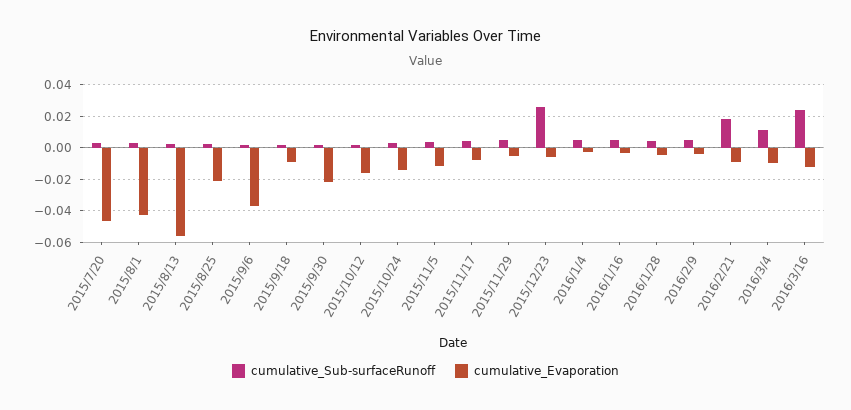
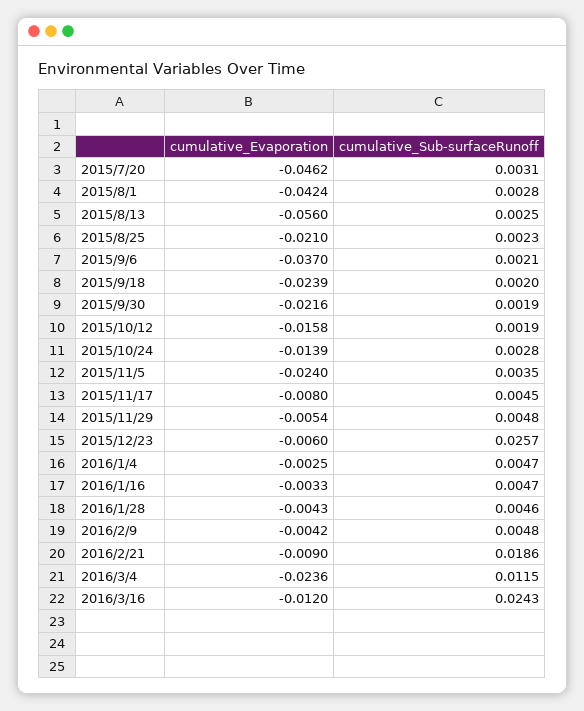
  {
    "cumulative_Sub-surfaceRunoff": {
      "2015/7/20": 0.0031,
      "2015/8/1": 0.0028,
      "2015/8/13": 0.0025,
      "2015/8/25": 0.0023,
      "2015/9/6": 0.0021,
      "2015/9/18": 0.002,
      "2015/9/30": 0.0019,
      "2015/10/12": 0.0019,
      "2015/10/24": 0.0028,
      "2015/11/5": 0.0035,
      "2015/11/17": 0.0045,
      "2015/11/29": 0.0048,
      "2015/12/23": 0.0257,
      "2016/1/4": 0.0047,
      "2016/1/16": 0.0047,
      "2016/1/28": 0.0046,
      "2016/2/9": 0.0048,
      "2016/2/21": 0.0186,
      "2016/3/4": 0.0115,
      "2016/3/16": 0.0243
    },
    "cumulative_Evaporation": {
      "2015/7/20": -0.0462,
      "2015/8/1": -0.0424,
      "2015/8/13": -0.056,
      "2015/8/25": -0.021,
      "2015/9/6": -0.037,
-     "2015/9/18": -0.01,
+     "2015/9/18": -0.0239,
      "2015/9/30": -0.0216,
      "2015/10/12": -0.0158,
      "2015/10/24": -0.0139,
-     "2015/11/5": -0.01,
+     "2015/11/5": -0.024,
      "2015/11/17": -0.008,
      "2015/11/29": -0.0054,
      "2015/12/23": -0.006,
      "2016/1/4": -0.0025,
      "2016/1/16": -0.0033,
      "2016/1/28": -0.0043,
      "2016/2/9": -0.0042,
      "2016/2/21": -0.009,
-     "2016/3/4": -0.01,
+     "2016/3/4": -0.0236,
      "2016/3/16": -0.012
    }
  }

